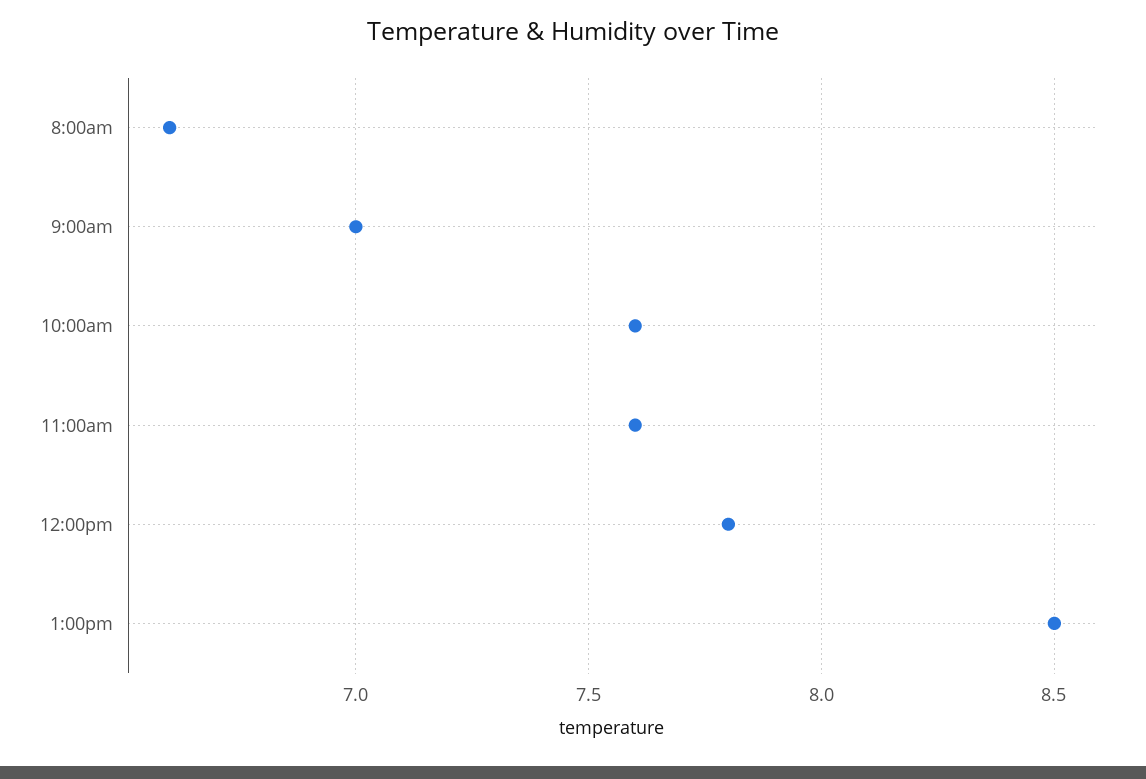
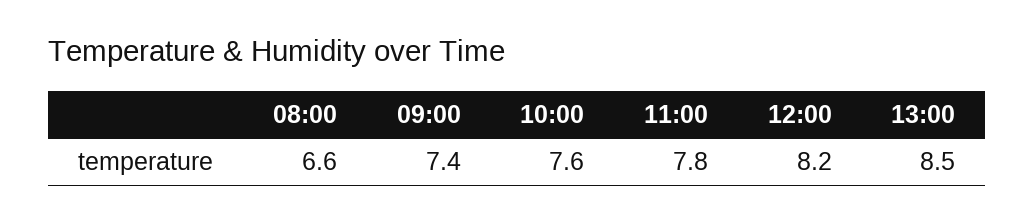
  {
    "8:00am": 6.6,
-   "9:00am": 7,
+   "9:00am": 7.4,
    "10:00am": 7.6,
-   "11:00am": 7.6,
+   "11:00am": 7.8,
-   "12:00pm": 7.8,
+   "12:00pm": 8.2,
    "1:00pm": 8.5
  }

